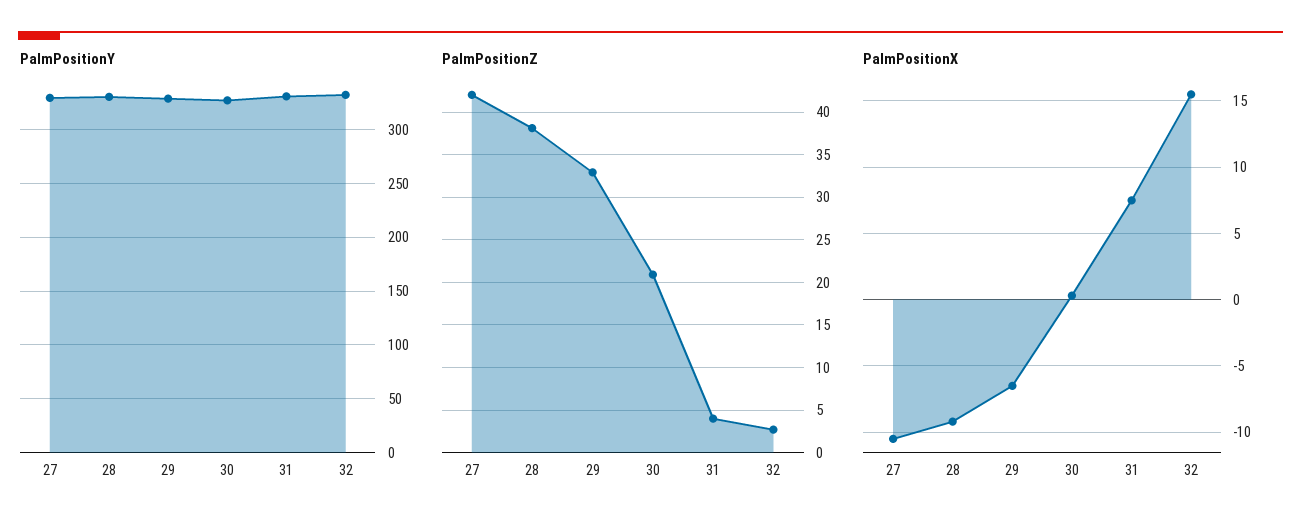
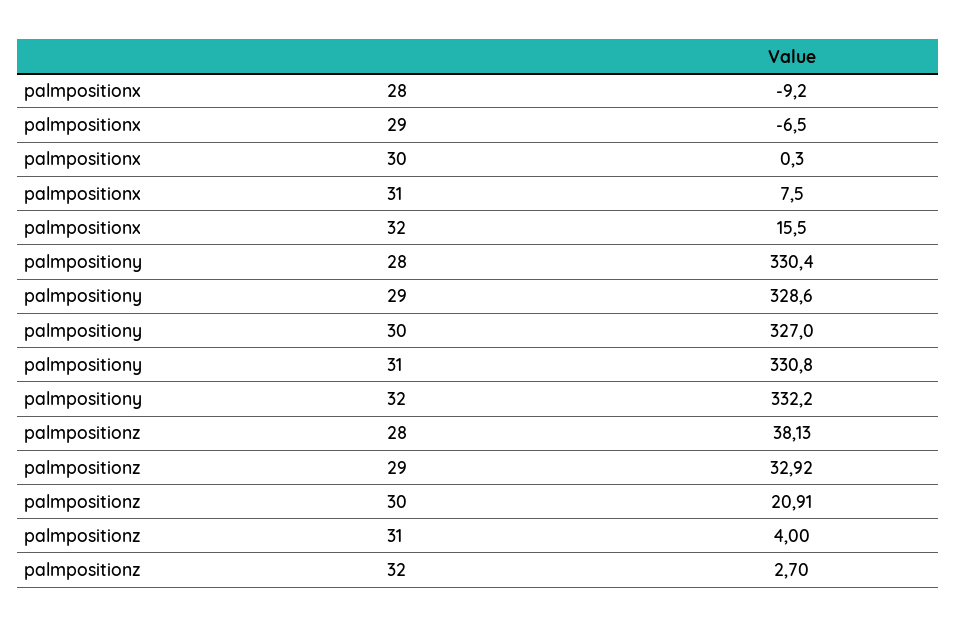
  {
    "PalmPositionY": {
-     "27": 330,
      "28": 330.4,
      "29": 328.6,
      "30": 327,
      "31": 330.8,
      "32": 332.2
    },
    "PalmPositionZ": {
-     "27": 42,
      "28": 38.13,
      "29": 32.92,
      "30": 20.91,
      "31": 4,
      "32": 2.7
    },
    "PalmPositionX": {
-     "27": -10.5,
      "28": -9.2,
      "29": -6.5,
      "30": 0.3,
      "31": 7.5,
      "32": 15.5
    }
  }

